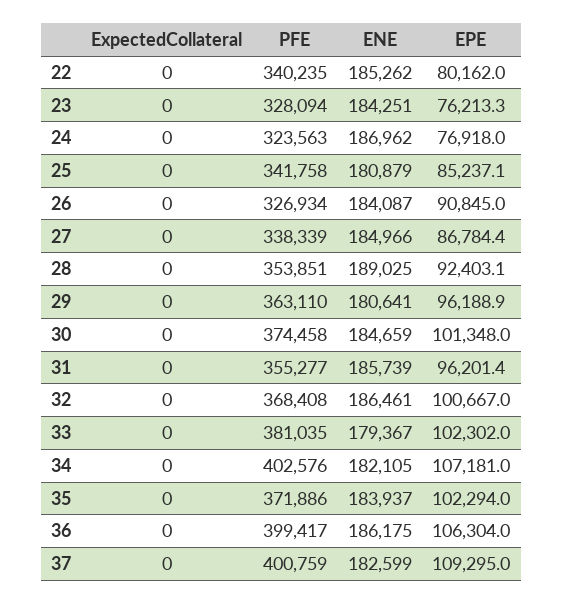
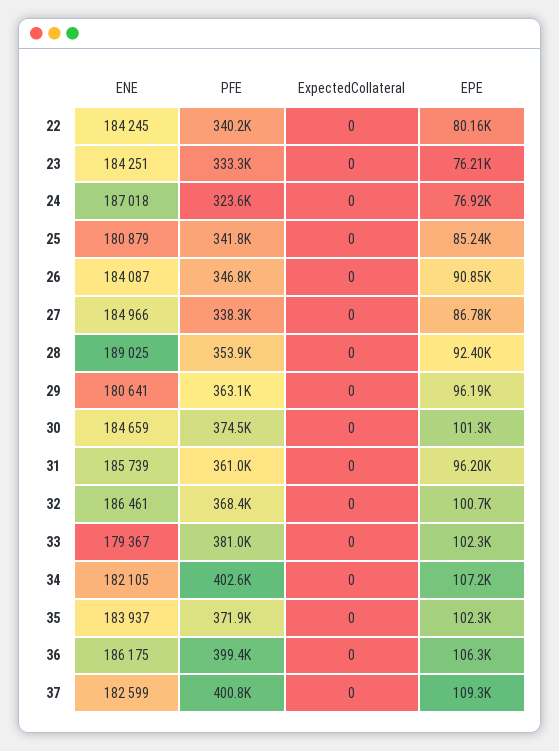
  {
    "ExpectedCollateral": {
      "22": 0,
      "23": 0,
      "24": 0,
      "25": 0,
      "26": 0,
      "27": 0,
      "28": 0,
      "29": 0,
      "30": 0,
      "31": 0,
      "32": 0,
      "33": 0,
      "34": 0,
      "35": 0,
      "36": 0,
      "37": 0
    },
    "PFE": {
      "22": 340235,
-     "23": 328094,
+     "23": 333300,
      "24": 323563,
      "25": 341758,
-     "26": 326934,
+     "26": 346800,
      "27": 338339,
      "28": 353851,
      "29": 363110,
      "30": 374458,
-     "31": 355277,
+     "31": 361000,
      "32": 368408,
      "33": 381035,
      "34": 402576,
      "35": 371886,
      "36": 399417,
      "37": 400759
    },
    "ENE": {
-     "22": 185262,
+     "22": 184245,
      "23": 184251,
-     "24": 186962,
+     "24": 187018,
      "25": 180879,
      "26": 184087,
      "27": 184966,
      "28": 189025,
      "29": 180641,
      "30": 184659,
      "31": 185739,
      "32": 186461,
      "33": 179367,
      "34": 182105,
      "35": 183937,
      "36": 186175,
      "37": 182599
    },
    "EPE": {
      "22": 80162,
      "23": 76213.3,
      "24": 76918,
      "25": 85237.1,
      "26": 90845,
      "27": 86784.4,
      "28": 92403.1,
      "29": 96188.9,
      "30": 101348,
      "31": 96201.4,
      "32": 100667,
      "33": 102302,
      "34": 107181,
      "35": 102294,
      "36": 106304,
      "37": 109295
    }
  }

